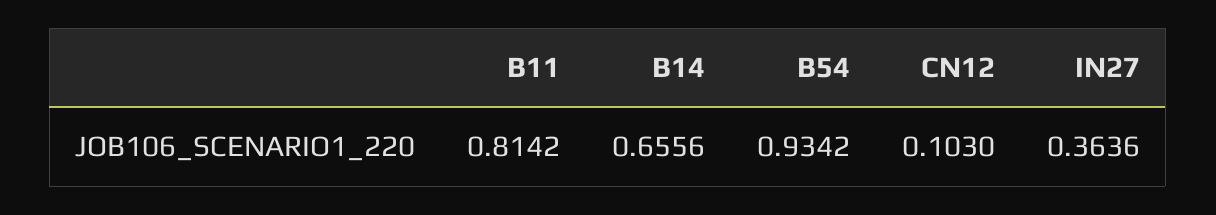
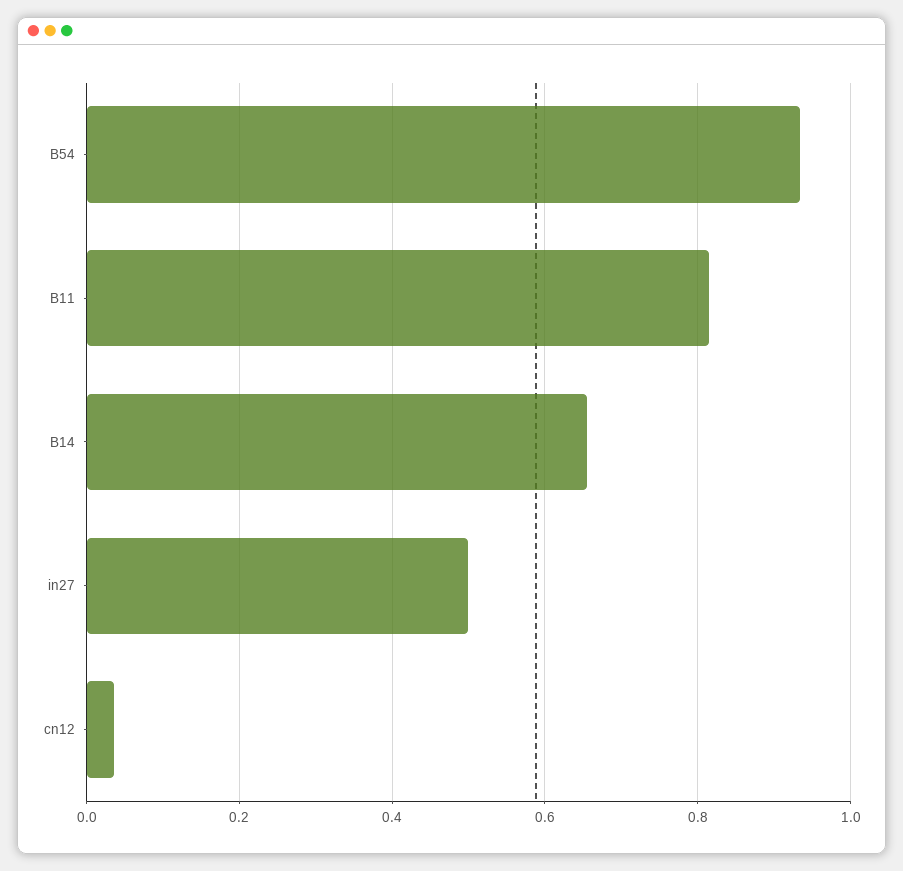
  {
    "B11": 0.8142,
    "B14": 0.6556,
    "B54": 0.9342,
-   "CN12": 0.103,
+   "CN12": 0.04,
-   "IN27": 0.3636
+   "IN27": 0.5
  }

